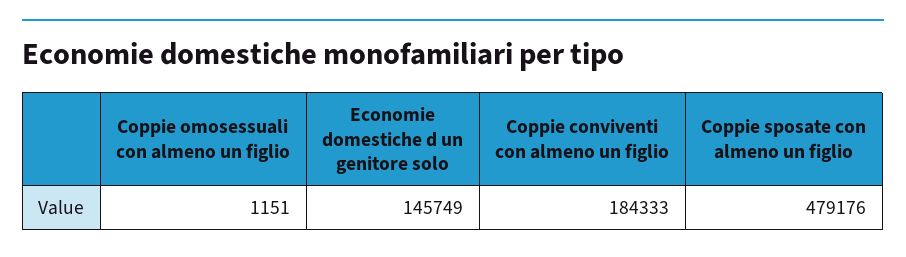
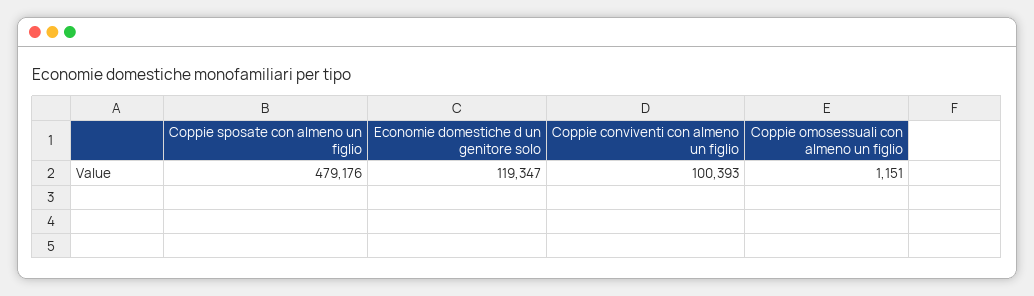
  {
    "Coppie omosessuali con almeno un figlio": 1151,
-   "Economie domestiche d un genitore solo": 145749,
+   "Economie domestiche d un genitore solo": 119347,
-   "Coppie conviventi con almeno un figlio": 184333,
+   "Coppie conviventi con almeno un figlio": 100393,
    "Coppie sposate con almeno un figlio": 479176
  }

